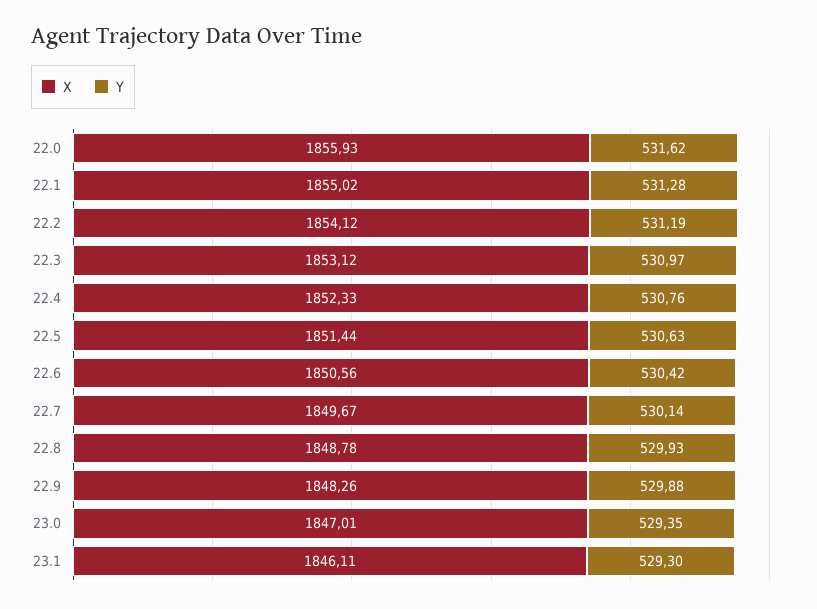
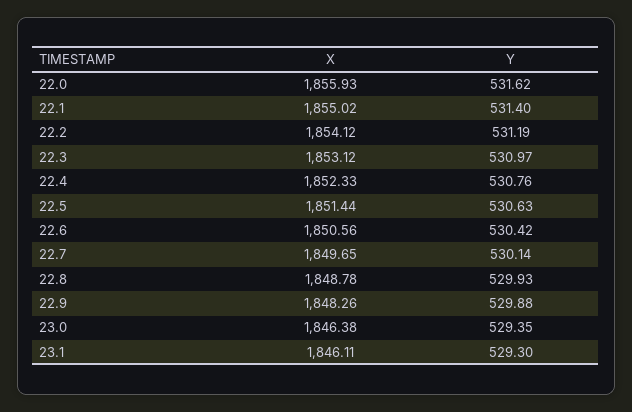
  {
    "X": {
      "22.0": 1855.93,
      "22.1": 1855.02,
      "22.2": 1854.12,
      "22.3": 1853.12,
      "22.4": 1852.33,
      "22.5": 1851.44,
      "22.6": 1850.56,
-     "22.7": 1849.67,
+     "22.7": 1849.65,
      "22.8": 1848.78,
      "22.9": 1848.26,
-     "23.0": 1847.01,
+     "23.0": 1846.38,
      "23.1": 1846.11
    },
    "Y": {
      "22.0": 531.62,
-     "22.1": 531.28,
+     "22.1": 531.4,
      "22.2": 531.19,
      "22.3": 530.97,
      "22.4": 530.76,
      "22.5": 530.63,
      "22.6": 530.42,
      "22.7": 530.14,
      "22.8": 529.93,
      "22.9": 529.88,
      "23.0": 529.35,
      "23.1": 529.3
    }
  }

